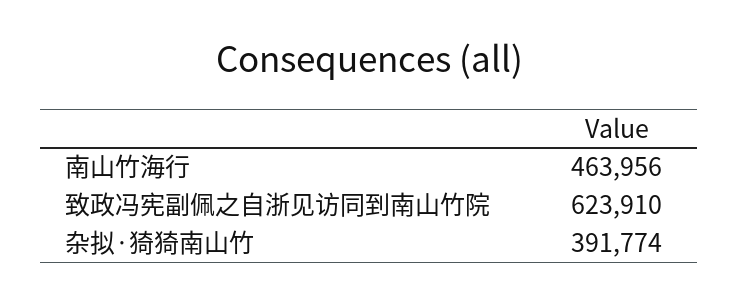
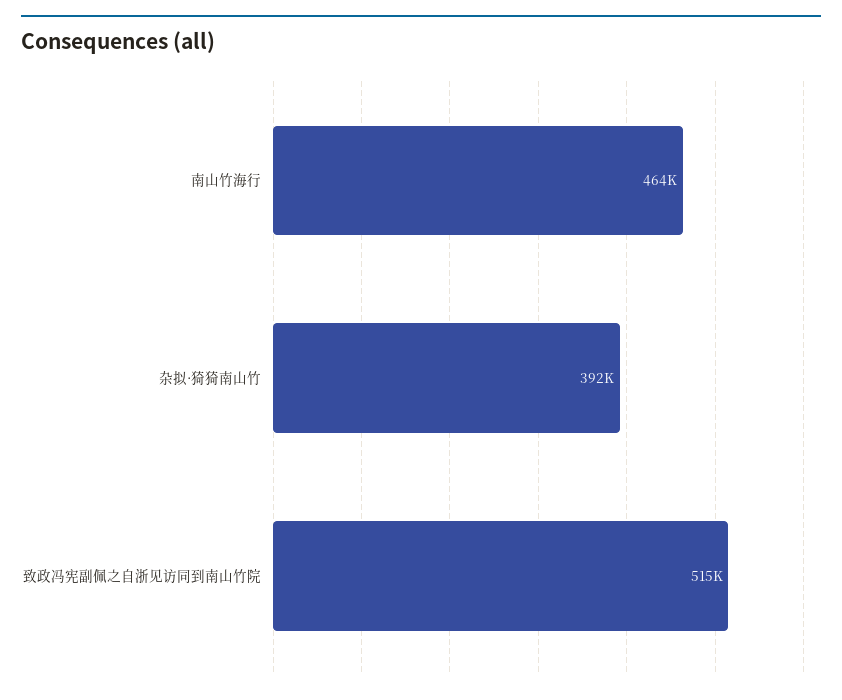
  {
    "南山竹海行": 463956,
-   "致政冯宪副佩之自浙见访同到南山竹院": 623910,
+   "致政冯宪副佩之自浙见访同到南山竹院": 515000,
    "杂拟·猗猗南山竹": 391774
  }

